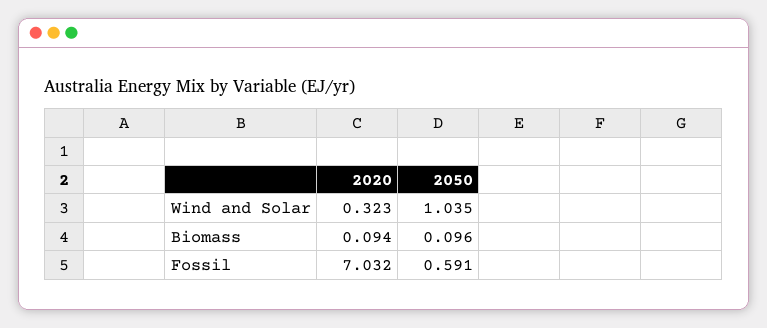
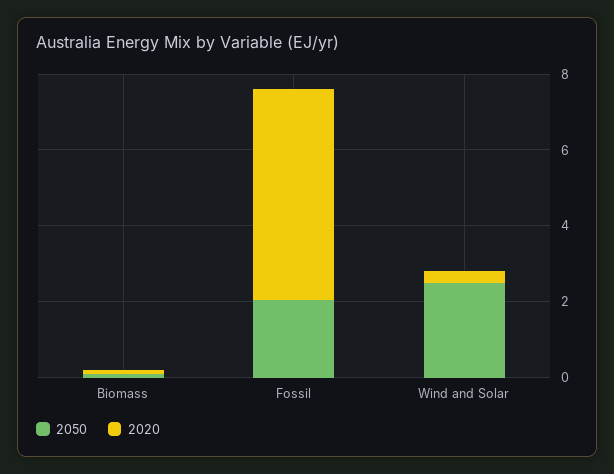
  {
    "2020": {
      "Wind and Solar": 0.323,
      "Biomass": 0.094,
-     "Fossil": 7.032
+     "Fossil": 5.5
    },
    "2050": {
-     "Wind and Solar": 1.035,
+     "Wind and Solar": 2.5,
      "Biomass": 0.096,
-     "Fossil": 0.591
+     "Fossil": 2
    }
  }

